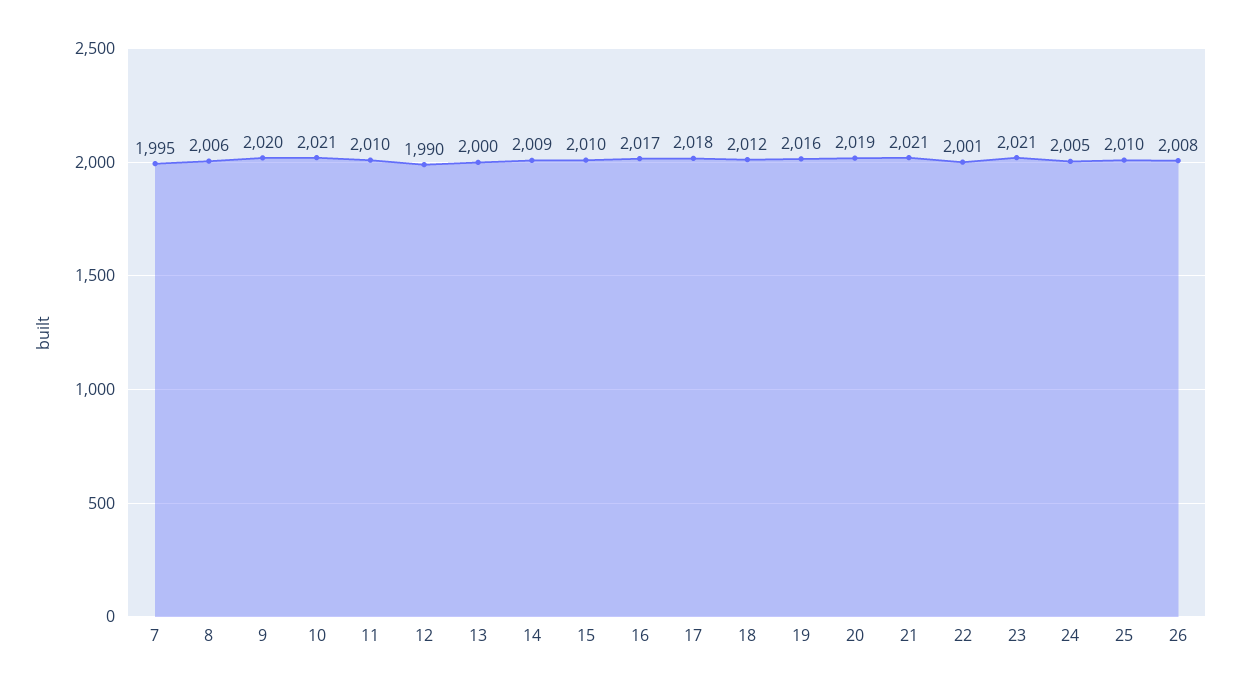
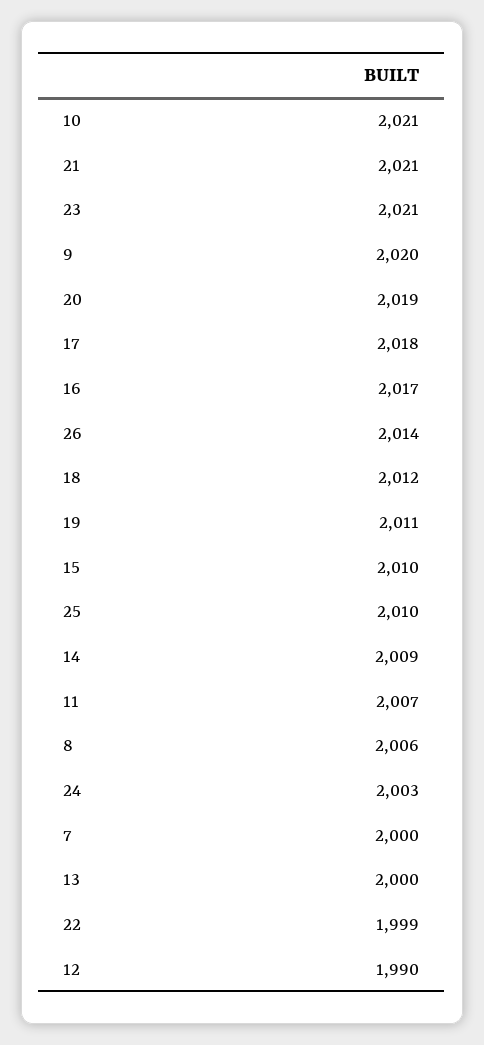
  {
-   "7": 1995,
+   "7": 2000,
    "8": 2006,
    "9": 2020,
    "10": 2021,
-   "11": 2010,
+   "11": 2007,
    "12": 1990,
    "13": 2000,
    "14": 2009,
    "15": 2010,
    "16": 2017,
    "17": 2018,
    "18": 2012,
-   "19": 2016,
+   "19": 2011,
    "20": 2019,
    "21": 2021,
-   "22": 2001,
+   "22": 1999,
    "23": 2021,
-   "24": 2005,
+   "24": 2003,
    "25": 2010,
-   "26": 2008
+   "26": 2014
  }

